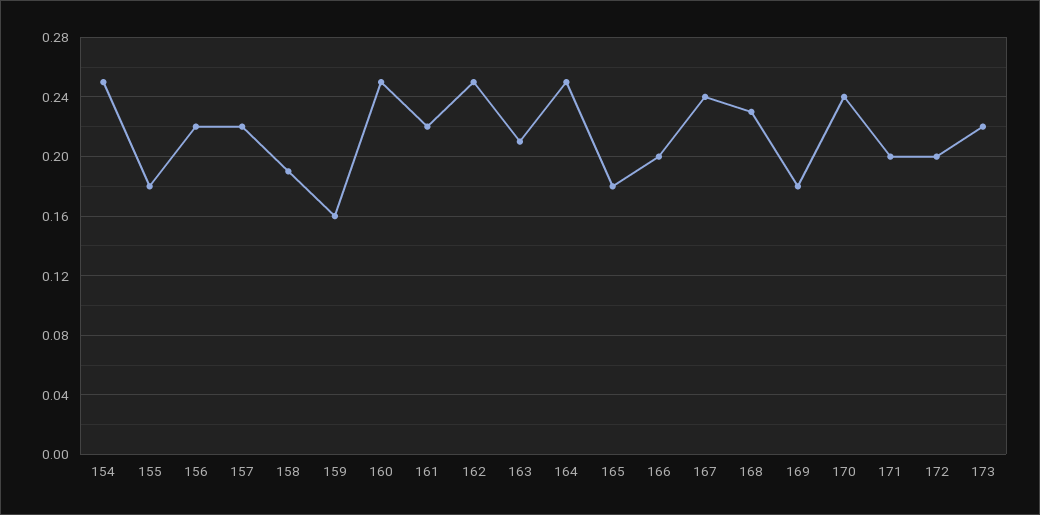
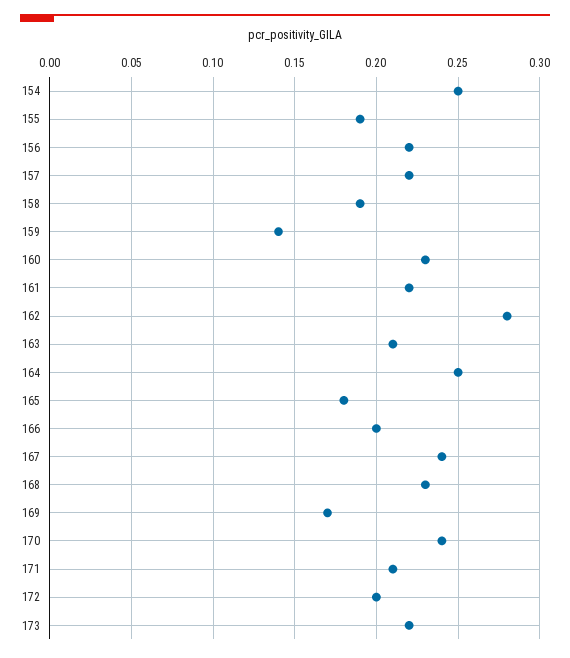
  {
    "154": 0.25,
-   "155": 0.18,
+   "155": 0.19,
    "156": 0.22,
    "157": 0.22,
    "158": 0.19,
-   "159": 0.16,
+   "159": 0.14,
-   "160": 0.25,
+   "160": 0.23,
    "161": 0.22,
-   "162": 0.25,
+   "162": 0.28,
    "163": 0.21,
    "164": 0.25,
    "165": 0.18,
    "166": 0.2,
    "167": 0.24,
    "168": 0.23,
-   "169": 0.18,
+   "169": 0.17,
    "170": 0.24,
-   "171": 0.2,
+   "171": 0.21,
    "172": 0.2,
    "173": 0.22
  }

